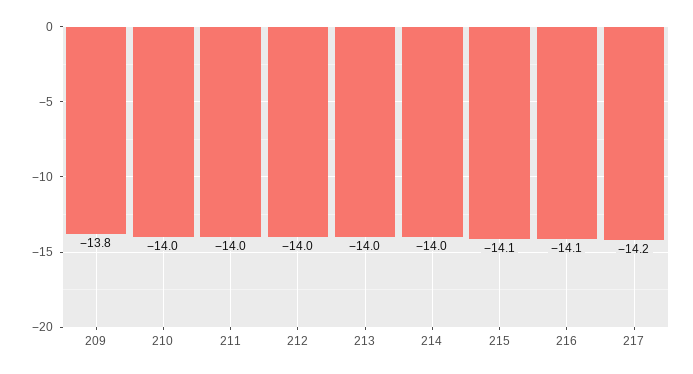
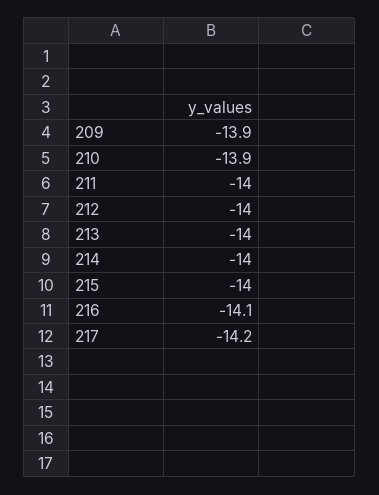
  {
-   "209": -13.8,
+   "209": -13.9,
-   "210": -14,
+   "210": -13.9,
    "211": -14,
    "212": -14,
    "213": -14,
    "214": -14,
-   "215": -14.1,
+   "215": -14,
    "216": -14.1,
    "217": -14.2
  }

